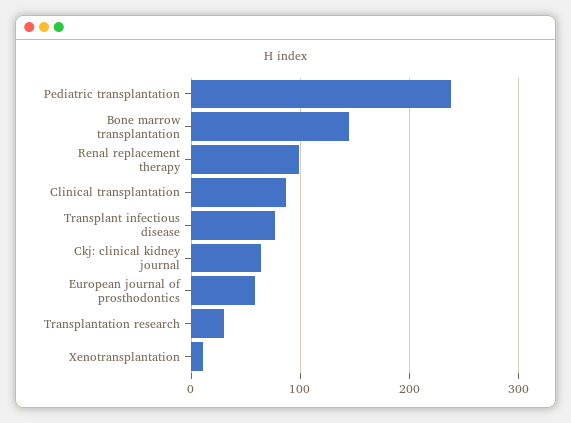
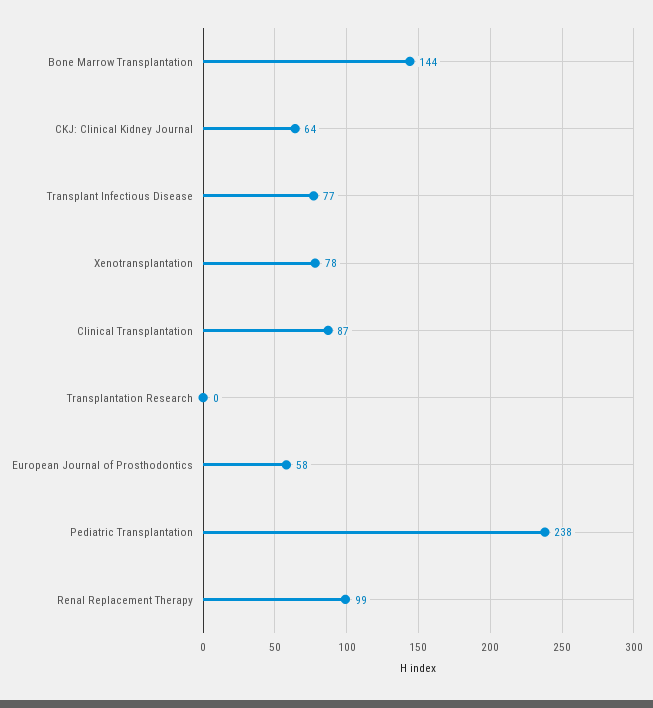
  {
    "Pediatric transplantation": 238,
    "Bone marrow transplantation": 144,
    "Renal replacement therapy": 99,
    "Clinical transplantation": 87,
    "Transplant infectious disease": 77,
    "Ckj: clinical kidney journal": 64,
    "European journal of prosthodontics": 58,
-   "Transplantation research": 30,
+   "Transplantation research": 0,
-   "Xenotransplantation": 10
+   "Xenotransplantation": 78
  }

